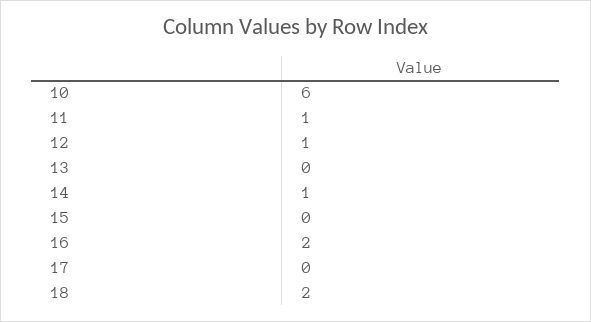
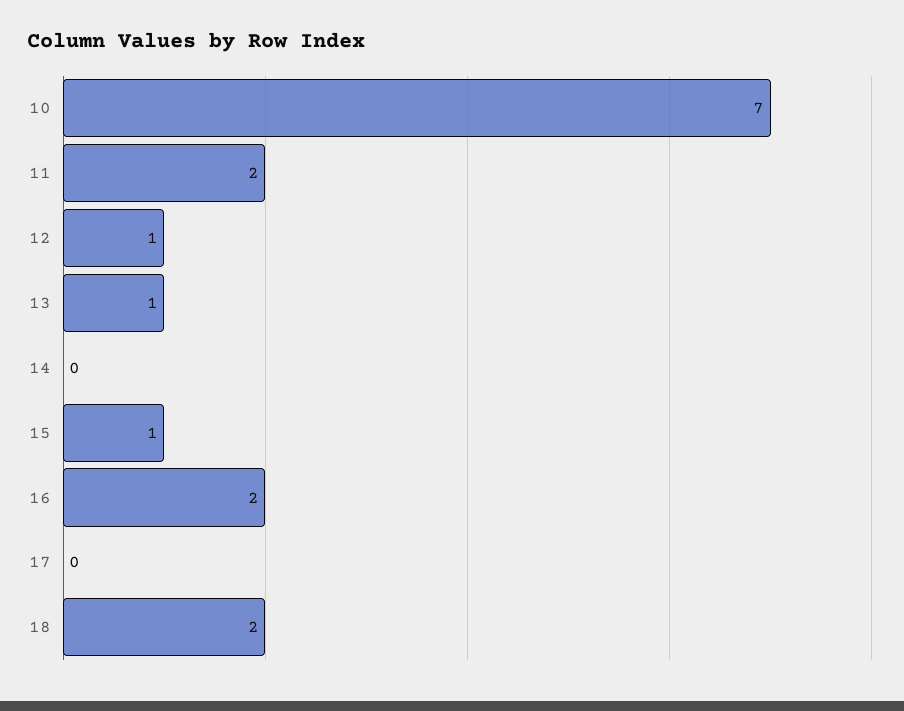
  {
-   "10": 6,
+   "10": 7,
-   "11": 1,
+   "11": 2,
    "12": 1,
-   "13": 0,
+   "13": 1,
-   "14": 1,
+   "14": 0,
-   "15": 0,
+   "15": 1,
    "16": 2,
    "17": 0,
    "18": 2
  }

